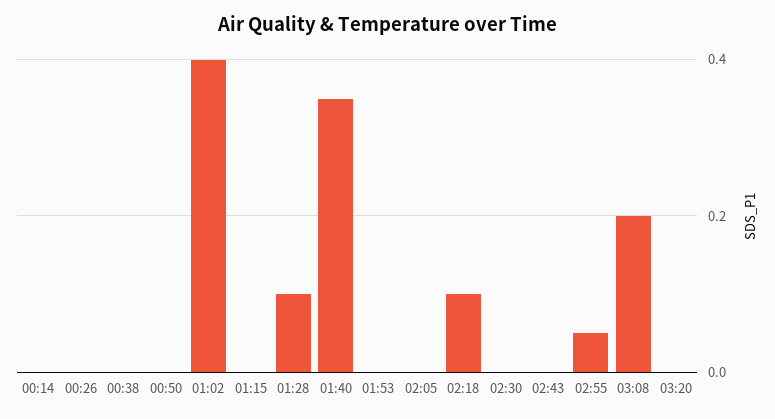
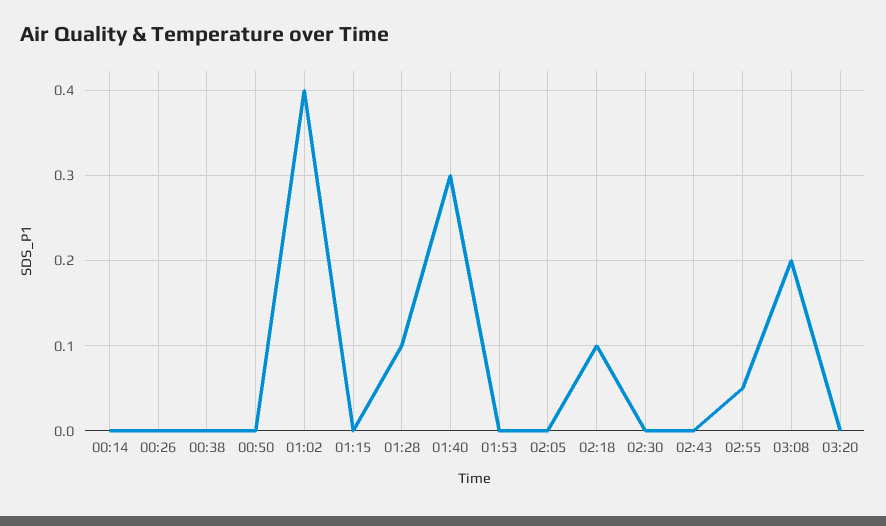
  {
    "00:14": 0,
    "00:26": 0,
    "00:38": 0,
    "00:50": 0,
    "01:02": 0.4,
    "01:15": 0,
    "01:28": 0.1,
-   "01:40": 0.35,
+   "01:40": 0.3,
    "01:53": 0,
    "02:05": 0,
    "02:18": 0.1,
    "02:30": 0,
    "02:43": 0,
    "02:55": 0.05,
    "03:08": 0.2,
    "03:20": 0
  }

